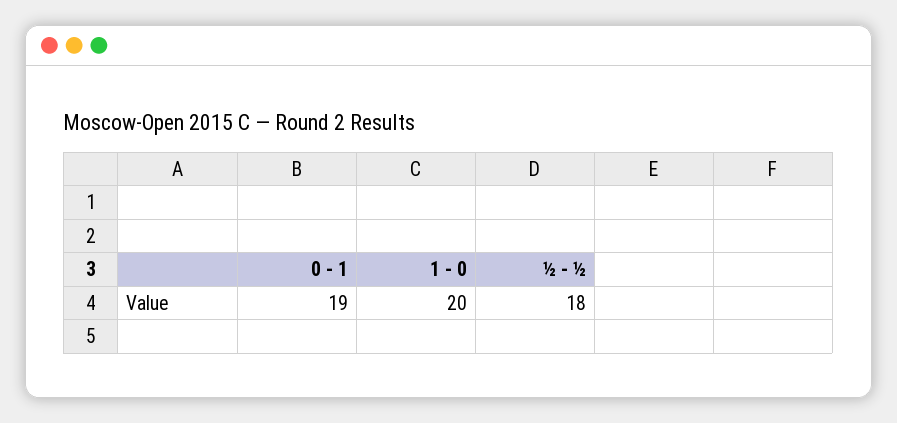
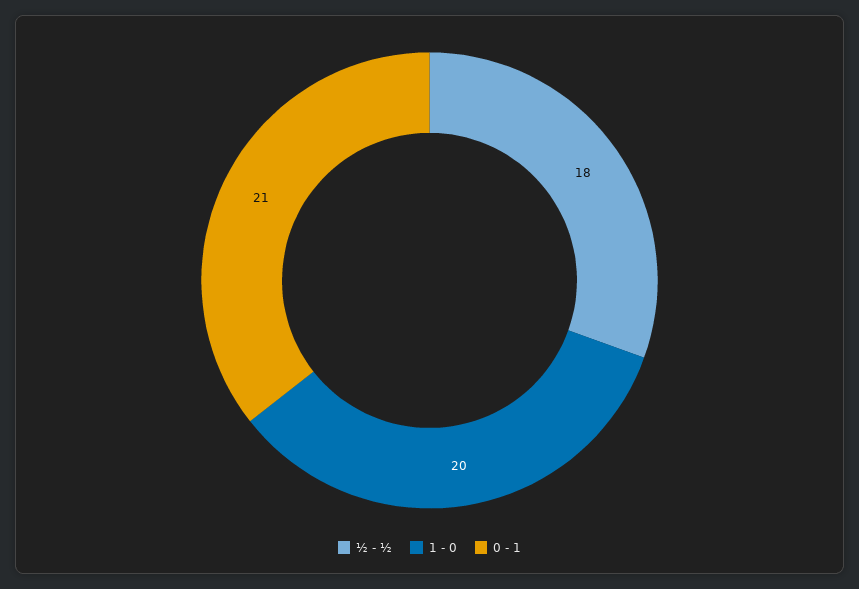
  {
-   "0 - 1": 19,
+   "0 - 1": 21,
    "1 - 0": 20,
    "½ - ½": 18
  }

